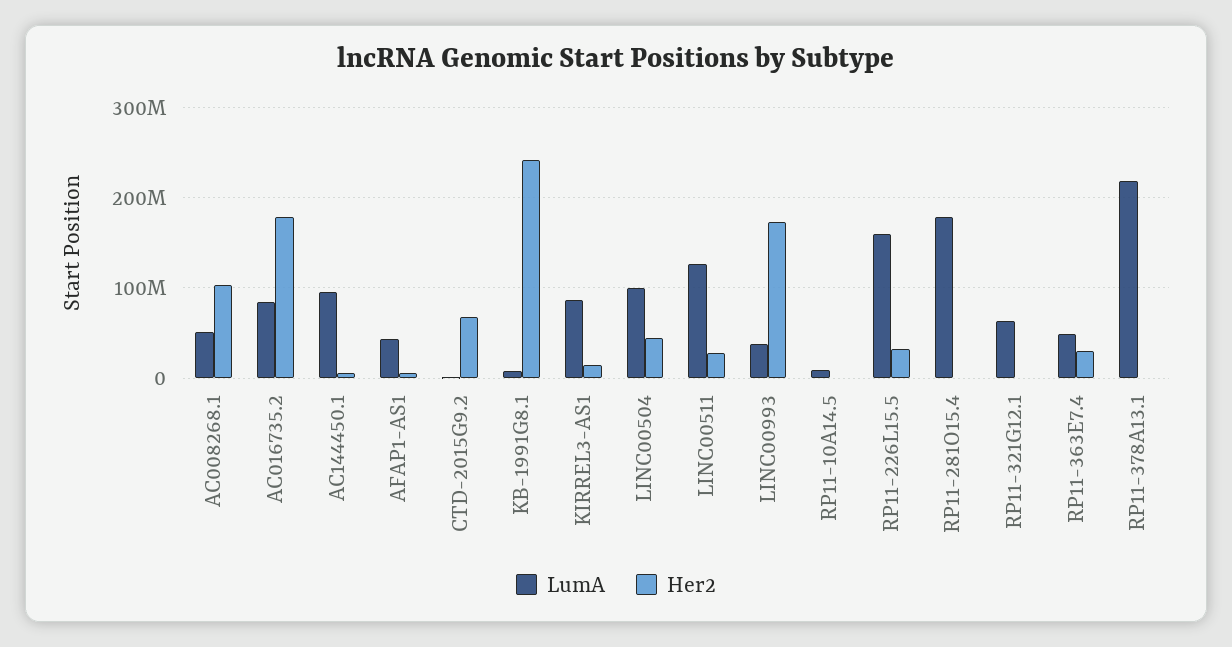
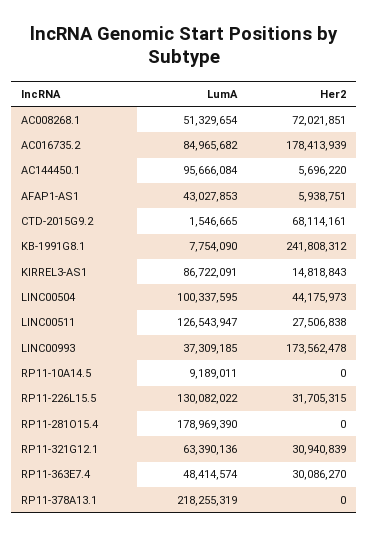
  {
    "LumA": {
      "AC008268.1": 51329654,
      "AC016735.2": 84965682,
      "AC144450.1": 95666084,
      "AFAP1-AS1": 43027853,
      "CTD-2015G9.2": 1546665,
      "KB-1991G8.1": 7754090,
      "KIRREL3-AS1": 86722091,
      "LINC00504": 100337595,
      "LINC00511": 126543947,
      "LINC00993": 37309185,
      "RP11-10A14.5": 9189011,
-     "RP11-226L15.5": 160000000,
+     "RP11-226L15.5": 130082022,
      "RP11-281O15.4": 178969390,
      "RP11-321G12.1": 63390136,
      "RP11-363E7.4": 48414574,
      "RP11-378A13.1": 218255319
    },
    "Her2": {
-     "AC008268.1": 100000000,
+     "AC008268.1": 72021851,
      "AC016735.2": 178413939,
      "AC144450.1": 5696220,
      "AFAP1-AS1": 5938751,
      "CTD-2015G9.2": 68114161,
      "KB-1991G8.1": 241808312,
      "KIRREL3-AS1": 14818843,
      "LINC00504": 44175973,
      "LINC00511": 27506838,
      "LINC00993": 173562478,
      "RP11-10A14.5": 0,
      "RP11-226L15.5": 31705315,
      "RP11-281O15.4": 0,
-     "RP11-321G12.1": 0,
+     "RP11-321G12.1": 30940839,
      "RP11-363E7.4": 30086270,
      "RP11-378A13.1": 0
    }
  }

